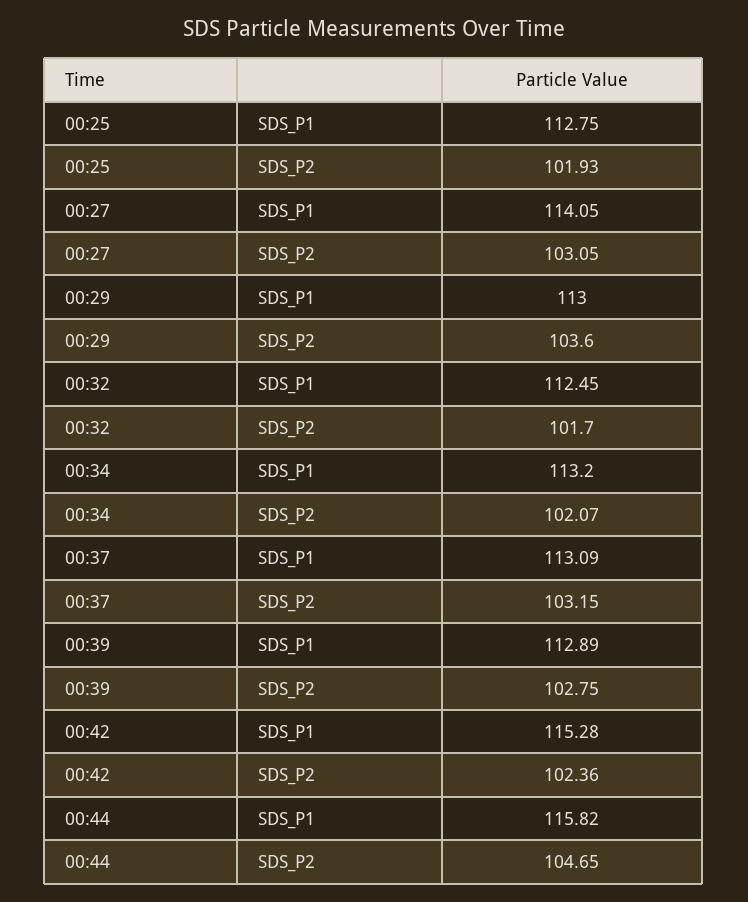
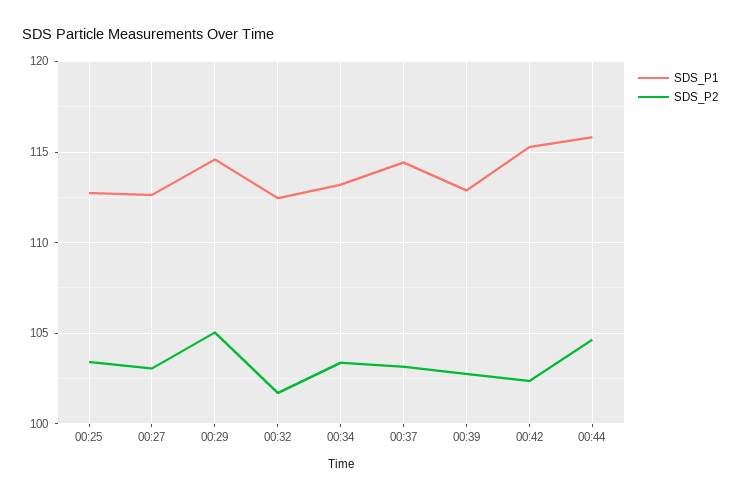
  {
    "SDS_P1": {
      "00:25": 112.75,
-     "00:27": 114.05,
+     "00:27": 112.5,
-     "00:29": 113,
+     "00:29": 114.5,
      "00:32": 112.45,
      "00:34": 113.2,
-     "00:37": 113.09,
+     "00:37": 114.5,
      "00:39": 112.89,
      "00:42": 115.28,
      "00:44": 115.82
    },
    "SDS_P2": {
-     "00:25": 101.93,
+     "00:25": 103.5,
      "00:27": 103.05,
-     "00:29": 103.6,
+     "00:29": 105,
      "00:32": 101.7,
-     "00:34": 102.07,
+     "00:34": 103.5,
      "00:37": 103.15,
      "00:39": 102.75,
      "00:42": 102.36,
      "00:44": 104.65
    }
  }

